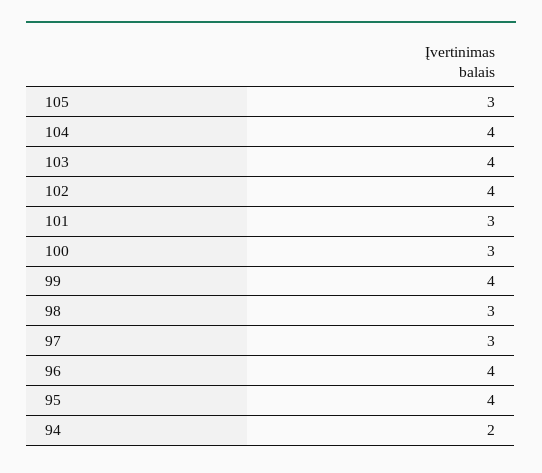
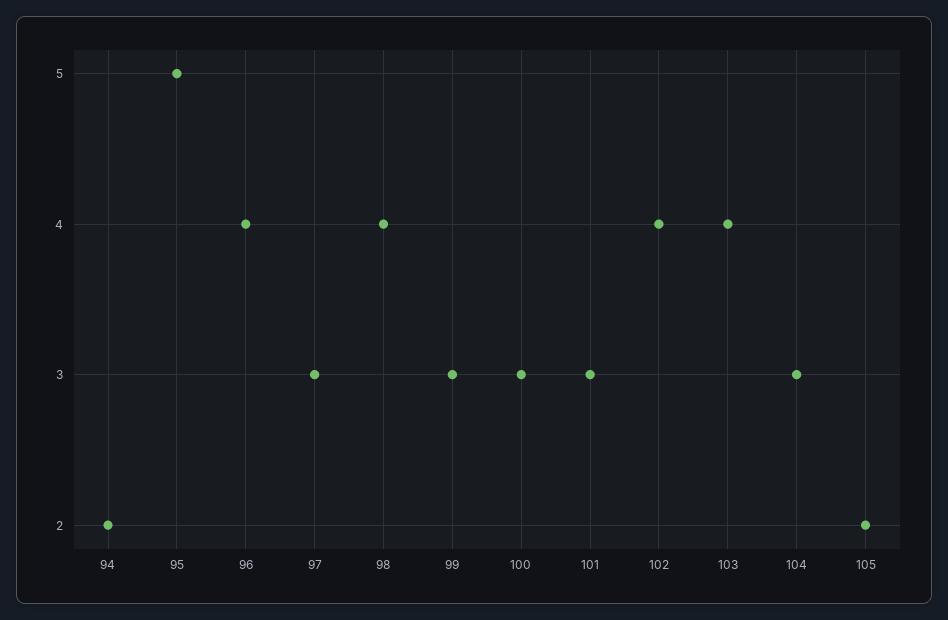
  {
-   "105": 3,
+   "105": 2,
-   "104": 4,
+   "104": 3,
    "103": 4,
    "102": 4,
    "101": 3,
    "100": 3,
-   "99": 4,
+   "99": 3,
-   "98": 3,
+   "98": 4,
    "97": 3,
    "96": 4,
-   "95": 4,
+   "95": 5,
    "94": 2
  }

